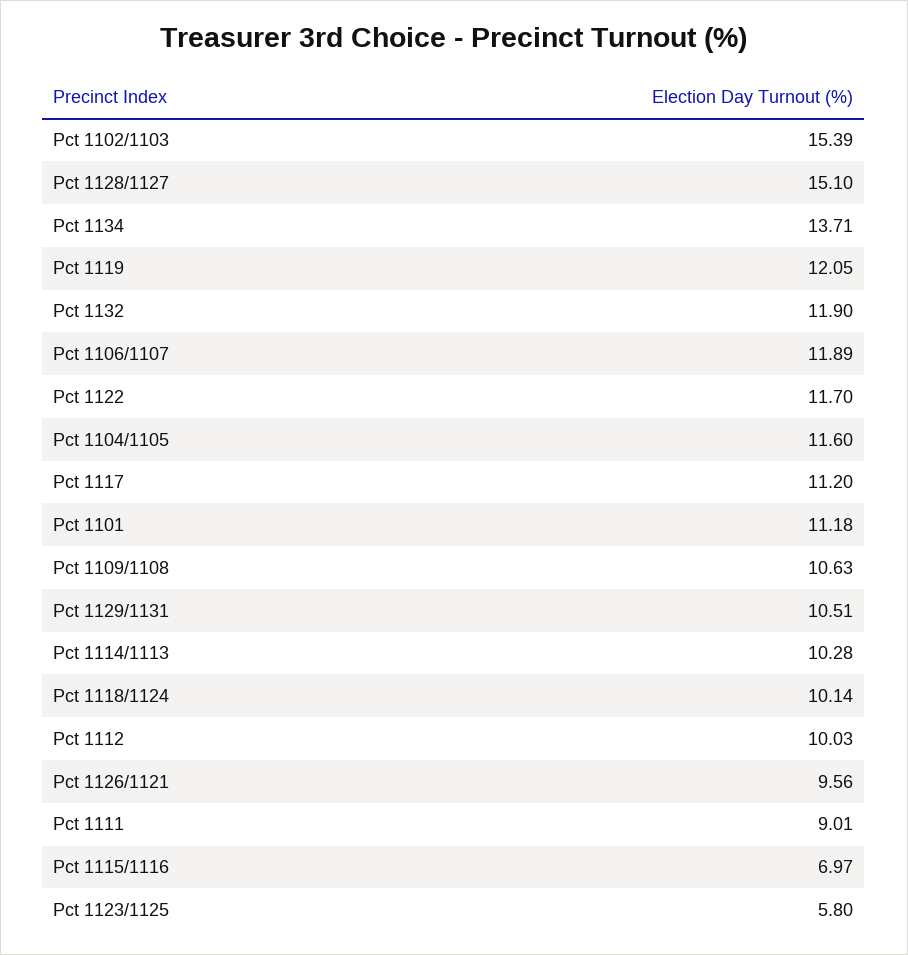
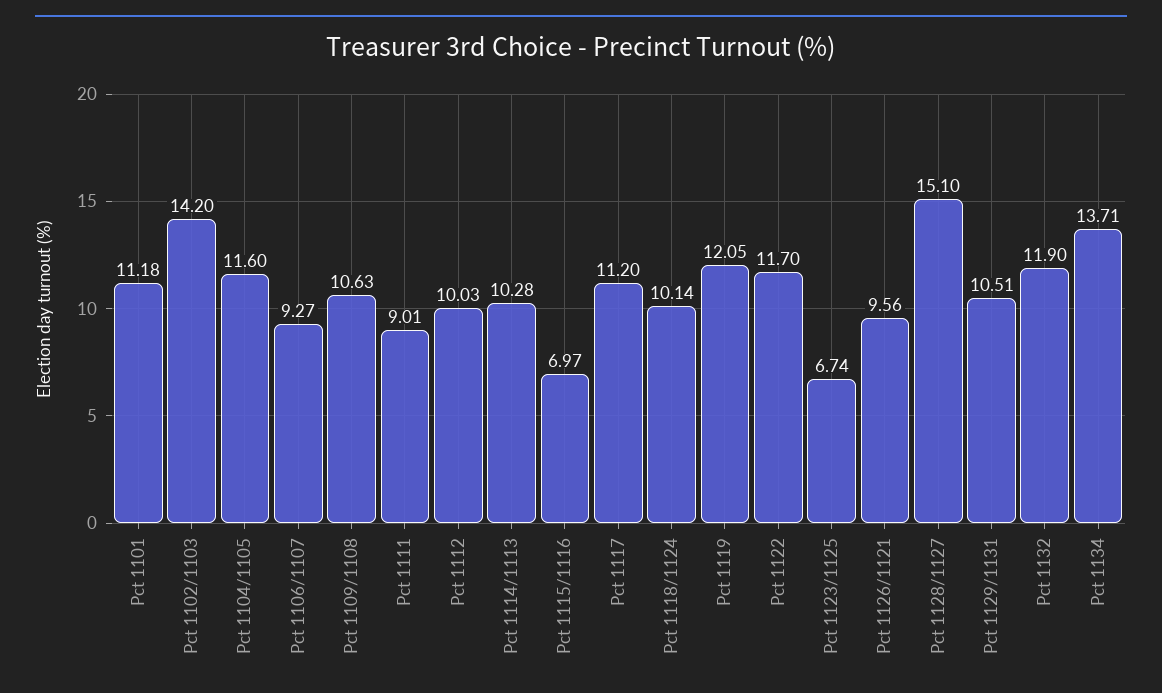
  {
-   "Pct 1102/1103": 15.39,
+   "Pct 1102/1103": 14.2,
    "Pct 1128/1127": 15.1,
    "Pct 1134": 13.71,
    "Pct 1119": 12.05,
    "Pct 1132": 11.9,
-   "Pct 1106/1107": 11.89,
+   "Pct 1106/1107": 9.27,
    "Pct 1122": 11.7,
    "Pct 1104/1105": 11.6,
    "Pct 1117": 11.2,
    "Pct 1101": 11.18,
    "Pct 1109/1108": 10.63,
    "Pct 1129/1131": 10.51,
    "Pct 1114/1113": 10.28,
    "Pct 1118/1124": 10.14,
    "Pct 1112": 10.03,
    "Pct 1126/1121": 9.56,
    "Pct 1111": 9.01,
    "Pct 1115/1116": 6.97,
-   "Pct 1123/1125": 5.8
+   "Pct 1123/1125": 6.74
  }

